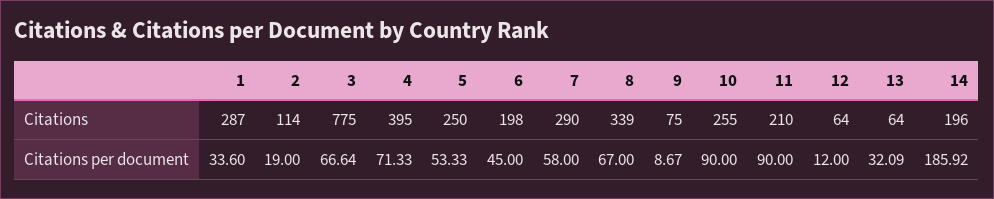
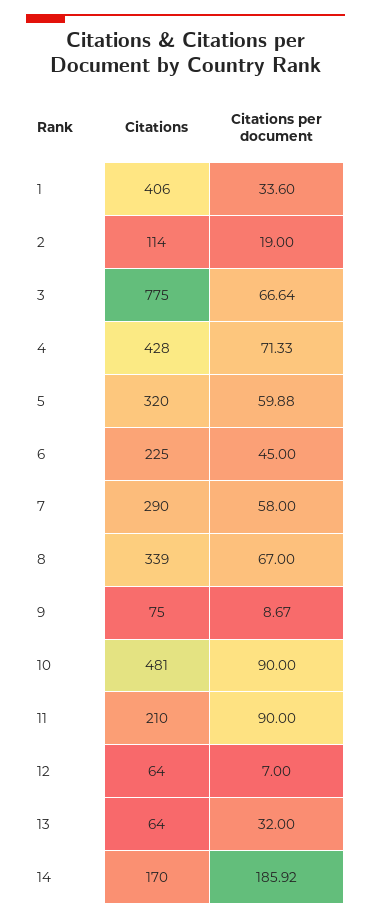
  {
    "1": {
-     "Citations": 287,
+     "Citations": 406,
      "Citations per document": 33.6
    },
    "2": {
      "Citations": 114,
      "Citations per document": 19
    },
    "3": {
      "Citations": 775,
      "Citations per document": 66.64
    },
    "4": {
-     "Citations": 395,
+     "Citations": 428,
      "Citations per document": 71.33
    },
    "5": {
-     "Citations": 250,
+     "Citations": 320,
-     "Citations per document": 53.33
+     "Citations per document": 59.88
    },
    "6": {
-     "Citations": 198,
+     "Citations": 225,
      "Citations per document": 45
    },
    "7": {
      "Citations": 290,
      "Citations per document": 58
    },
    "8": {
      "Citations": 339,
      "Citations per document": 67
    },
    "9": {
      "Citations": 75,
      "Citations per document": 8.67
    },
    "10": {
-     "Citations": 255,
+     "Citations": 481,
      "Citations per document": 90
    },
    "11": {
      "Citations": 210,
      "Citations per document": 90
    },
    "12": {
      "Citations": 64,
-     "Citations per document": 12
+     "Citations per document": 7
    },
    "13": {
      "Citations": 64,
-     "Citations per document": 32.09
+     "Citations per document": 32
    },
    "14": {
-     "Citations": 196,
+     "Citations": 170,
      "Citations per document": 185.92
    }
  }

